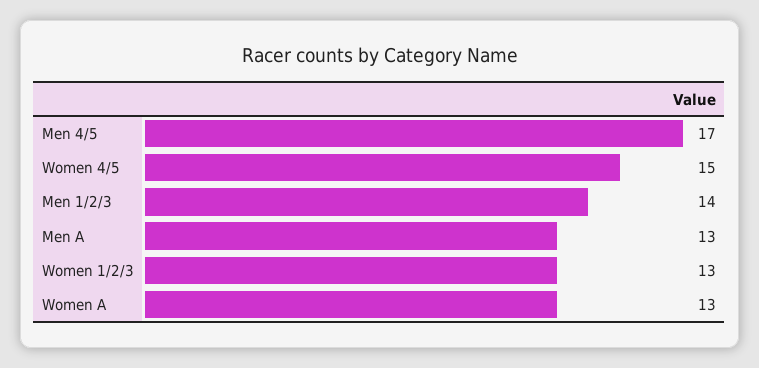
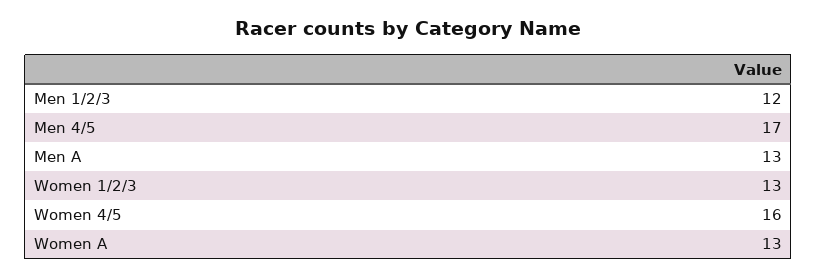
  {
    "Men 4/5": 17,
-   "Women 4/5": 15,
+   "Women 4/5": 16,
-   "Men 1/2/3": 14,
+   "Men 1/2/3": 12,
    "Men A": 13,
    "Women 1/2/3": 13,
    "Women A": 13
  }

